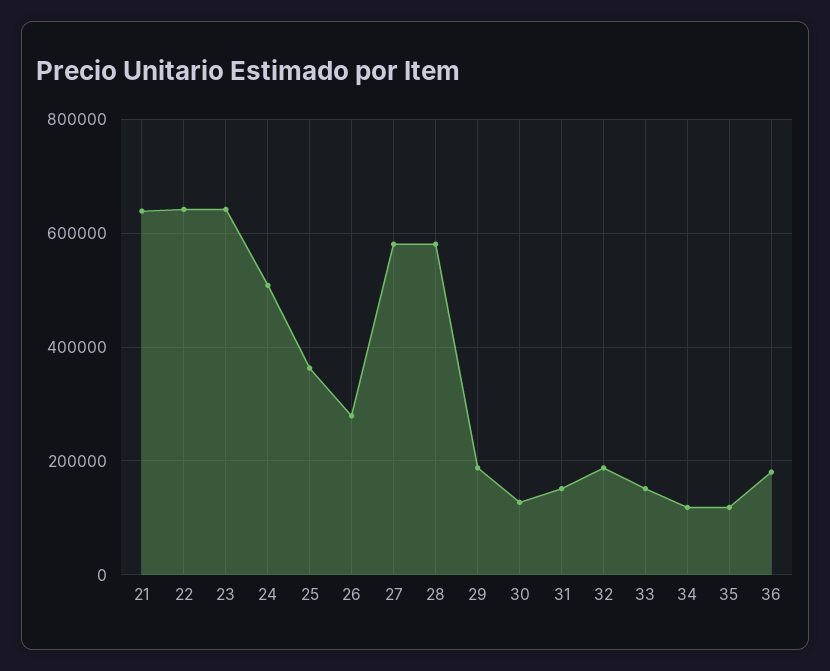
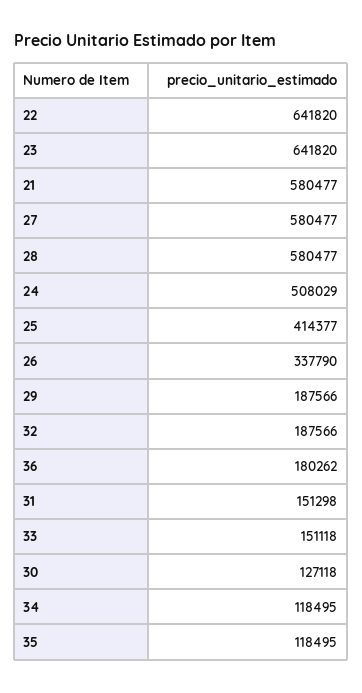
  {
-   "21": 640000,
+   "21": 580477,
    "22": 641820,
    "23": 641820,
    "24": 508029,
-   "25": 360000,
+   "25": 414377,
-   "26": 280000,
+   "26": 337790,
    "27": 580477,
    "28": 580477,
    "29": 187566,
    "30": 127118,
    "31": 151298,
    "32": 187566,
    "33": 151118,
    "34": 118495,
    "35": 118495,
    "36": 180262
  }

